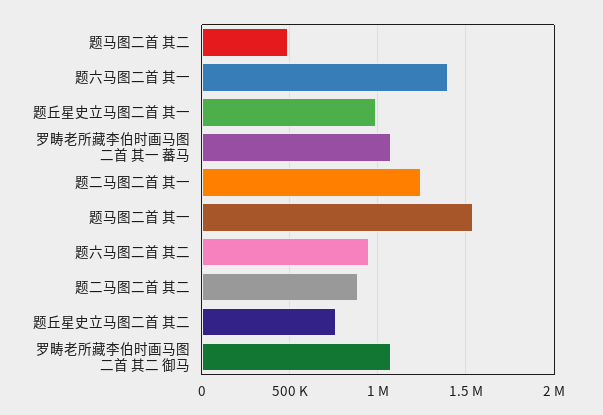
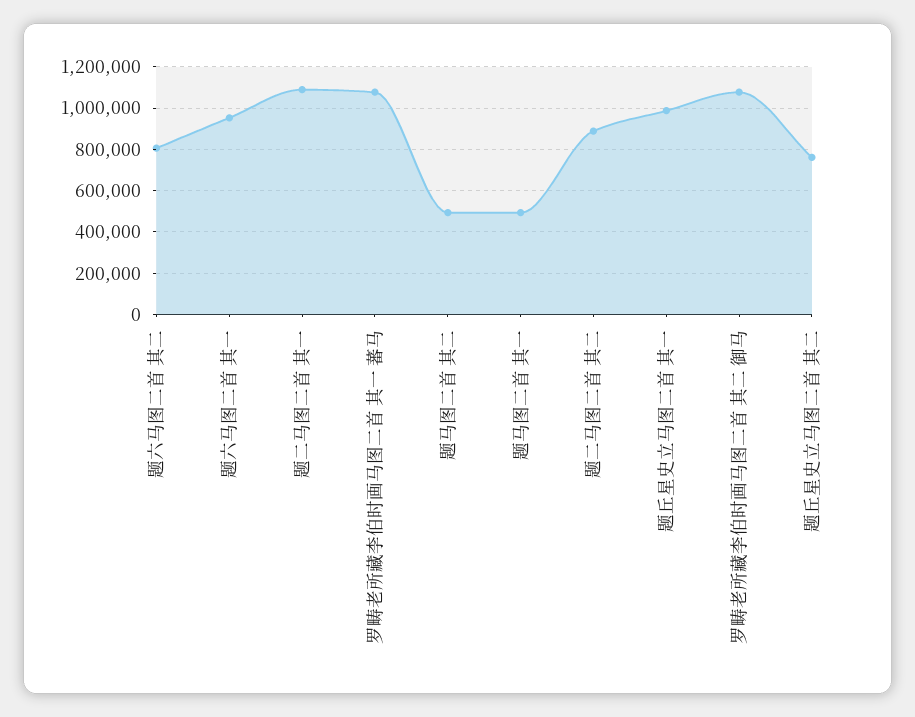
  {
    "题马图二首 其二": 500000,
-   "题六马图二首 其一": 1400000,
+   "题六马图二首 其一": 950000,
    "题丘星史立马图二首 其一": 1000000,
    "罗畴老所藏李伯时画马图二首 其一 蕃马": 1100000,
-   "题二马图二首 其一": 1250000,
+   "题二马图二首 其一": 1100000,
-   "题马图二首 其一": 1550000,
+   "题马图二首 其一": 500000,
-   "题六马图二首 其二": 950000,
+   "题六马图二首 其二": 800000,
    "题二马图二首 其二": 900000,
    "题丘星史立马图二首 其二": 750000,
    "罗畴老所藏李伯时画马图二首 其二 御马": 1100000
  }

